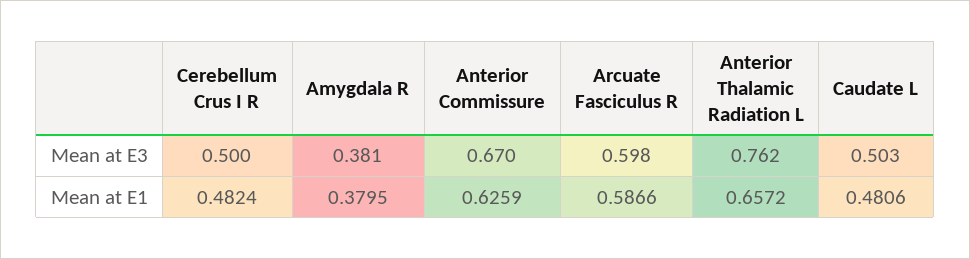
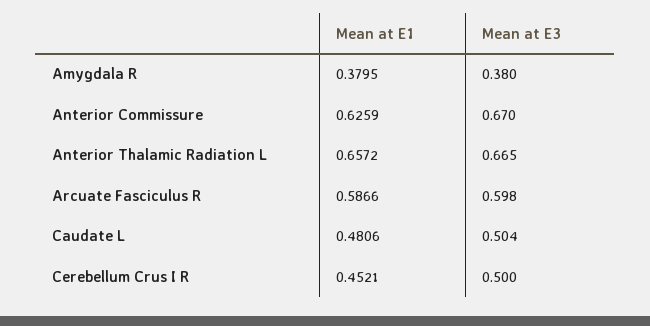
  {
    "Cerebellum Crus I R": {
      "Mean at E3": 0.5,
-     "Mean at E1": 0.4824
+     "Mean at E1": 0.4521
    },
    "Amygdala R": {
-     "Mean at E3": 0.381,
+     "Mean at E3": 0.38,
      "Mean at E1": 0.3795
    },
    "Anterior Commissure": {
      "Mean at E3": 0.67,
      "Mean at E1": 0.6259
    },
    "Arcuate Fasciculus R": {
      "Mean at E3": 0.598,
      "Mean at E1": 0.5866
    },
    "Anterior Thalamic Radiation L": {
-     "Mean at E3": 0.762,
+     "Mean at E3": 0.665,
      "Mean at E1": 0.6572
    },
    "Caudate L": {
-     "Mean at E3": 0.503,
+     "Mean at E3": 0.504,
      "Mean at E1": 0.4806
    }
  }

